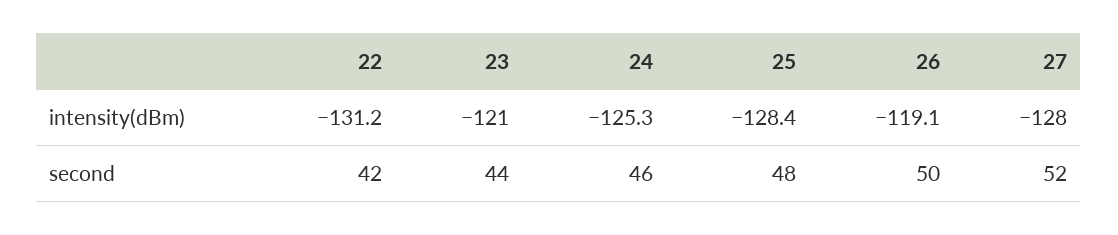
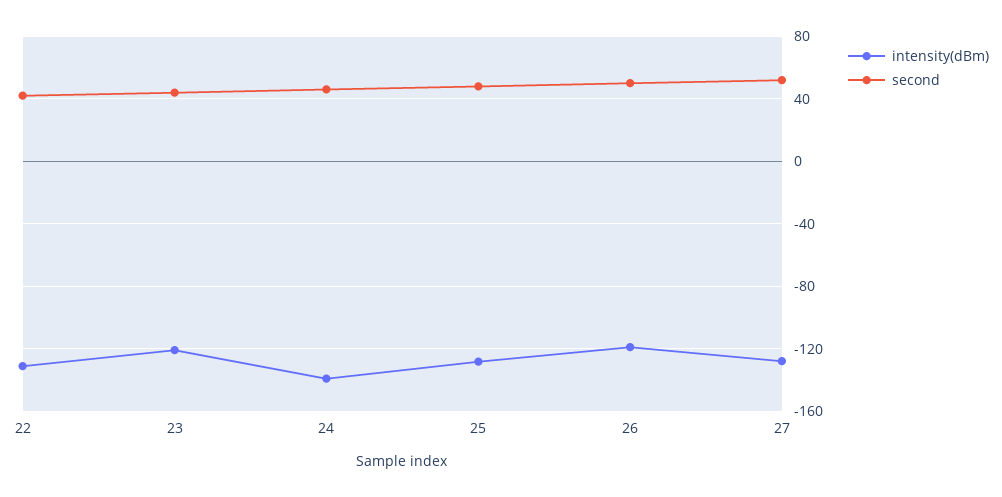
  {
    "intensity(dBm)": {
      "22": -131.2,
      "23": -121,
-     "24": -125.3,
+     "24": -140,
      "25": -128.4,
      "26": -119.1,
      "27": -128
    },
    "second": {
      "22": 42,
      "23": 44,
      "24": 46,
      "25": 48,
      "26": 50,
      "27": 52
    }
  }

